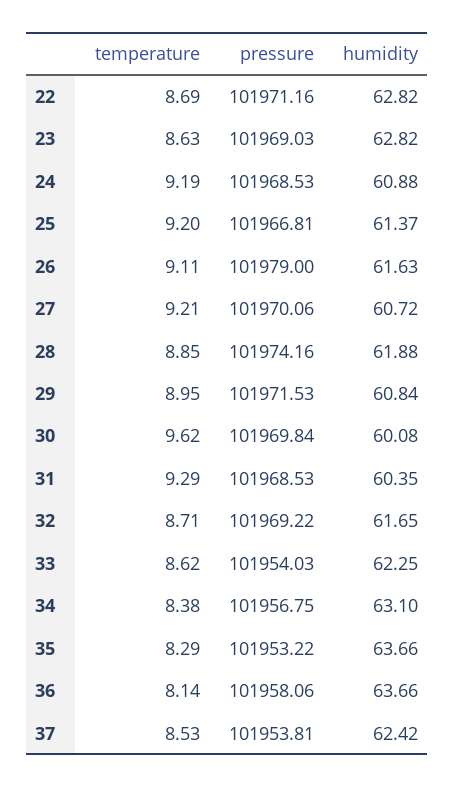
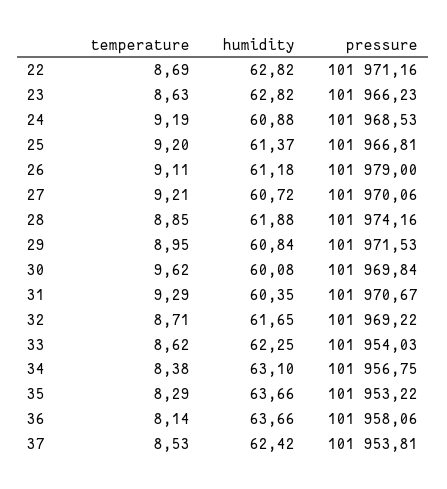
  {
    "temperature": {
      "22": 8.69,
      "23": 8.63,
      "24": 9.19,
      "25": 9.2,
      "26": 9.11,
      "27": 9.21,
      "28": 8.85,
      "29": 8.95,
      "30": 9.62,
      "31": 9.29,
      "32": 8.71,
      "33": 8.62,
      "34": 8.38,
      "35": 8.29,
      "36": 8.14,
      "37": 8.53
    },
    "pressure": {
      "22": 101971.16,
-     "23": 101969.03,
+     "23": 101966.23,
      "24": 101968.53,
      "25": 101966.81,
      "26": 101979,
      "27": 101970.06,
      "28": 101974.16,
      "29": 101971.53,
      "30": 101969.84,
-     "31": 101968.53,
+     "31": 101970.67,
      "32": 101969.22,
      "33": 101954.03,
      "34": 101956.75,
      "35": 101953.22,
      "36": 101958.06,
      "37": 101953.81
    },
    "humidity": {
      "22": 62.82,
      "23": 62.82,
      "24": 60.88,
      "25": 61.37,
-     "26": 61.63,
+     "26": 61.18,
      "27": 60.72,
      "28": 61.88,
      "29": 60.84,
      "30": 60.08,
      "31": 60.35,
      "32": 61.65,
      "33": 62.25,
      "34": 63.1,
      "35": 63.66,
      "36": 63.66,
      "37": 62.42
    }
  }

